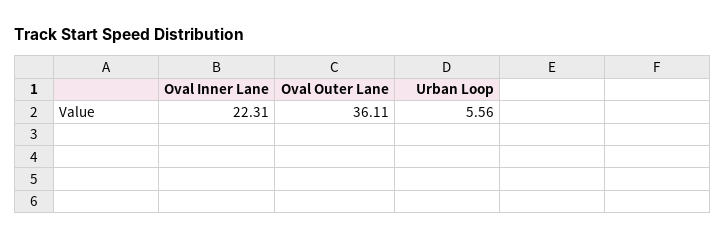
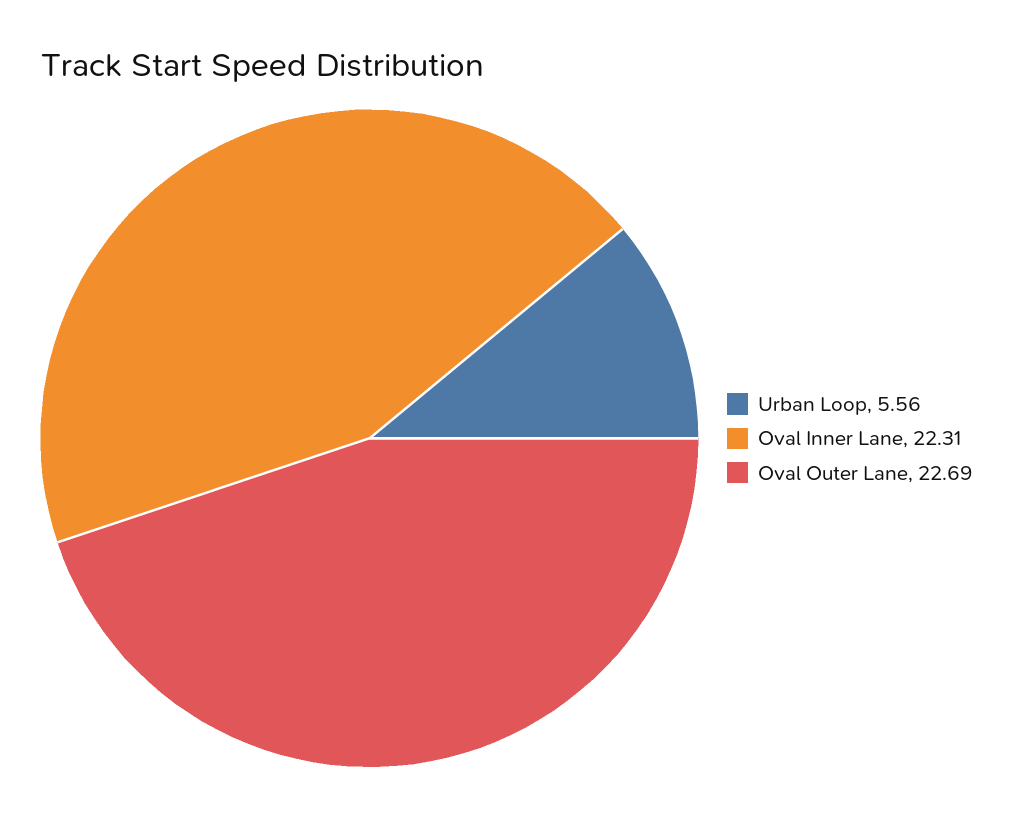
  {
    "Oval Inner Lane": 22.31,
-   "Oval Outer Lane": 36.11,
+   "Oval Outer Lane": 22.69,
    "Urban Loop": 5.56
  }

